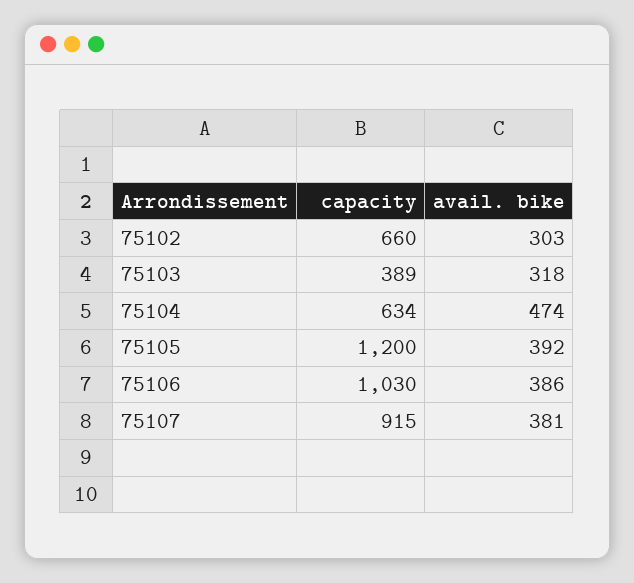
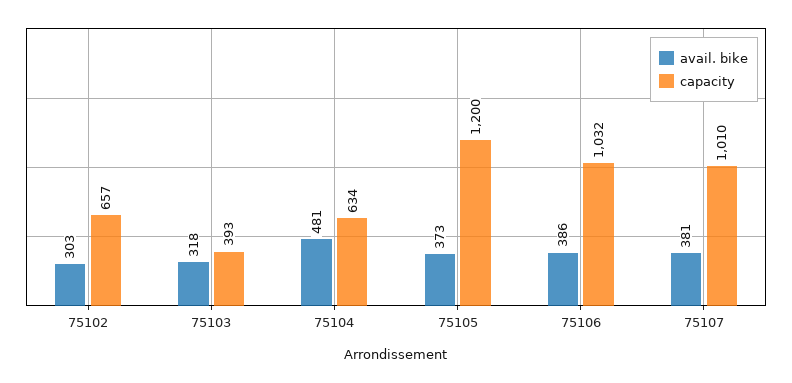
  {
    "capacity": {
-     "75102": 660,
+     "75102": 657,
-     "75103": 389,
+     "75103": 393,
      "75104": 634,
      "75105": 1200,
-     "75106": 1030,
+     "75106": 1032,
-     "75107": 915
+     "75107": 1010
    },
    "avail. bike": {
      "75102": 303,
      "75103": 318,
-     "75104": 474,
+     "75104": 481,
-     "75105": 392,
+     "75105": 373,
      "75106": 386,
      "75107": 381
    }
  }

